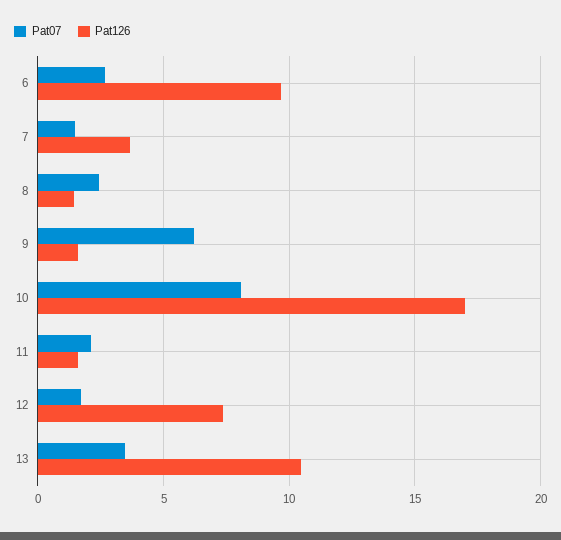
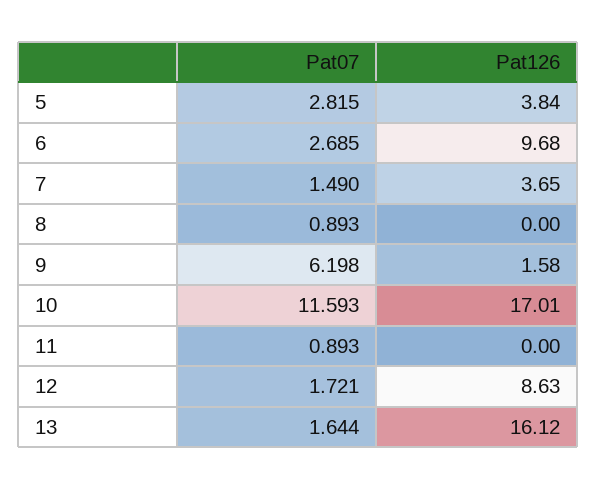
  {
    "Pat07": {
      "6": 2.685,
      "7": 1.49,
-     "8": 2.5,
+     "8": 0.893,
      "9": 6.198,
-     "10": 8,
+     "10": 11.593,
-     "11": 2,
+     "11": 0.893,
      "12": 1.721,
-     "13": 3.5
+     "13": 1.644,
+     "5": 2.815
    },
    "Pat126": {
      "6": 9.68,
      "7": 3.65,
-     "8": 1.5,
+     "8": 0,
      "9": 1.58,
      "10": 17.01,
-     "11": 1.5,
+     "11": 0,
-     "12": 7.5,
+     "12": 8.63,
-     "13": 10.5
+     "13": 16.12,
+     "5": 3.84
    }
  }

